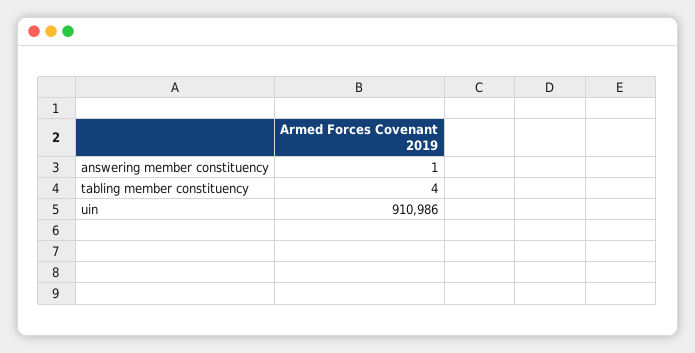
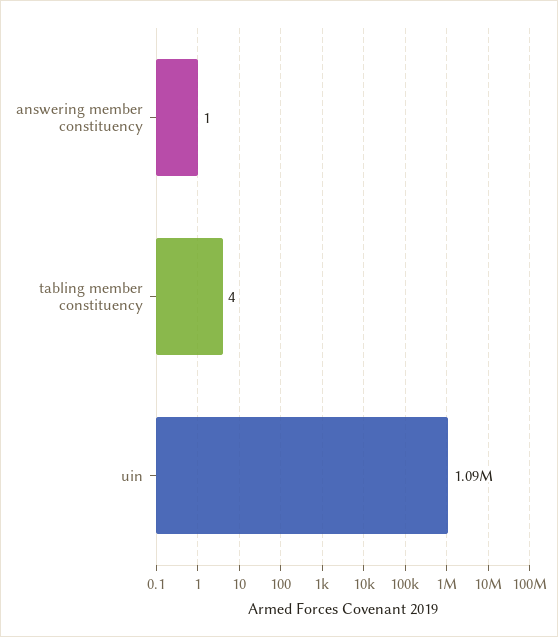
  {
    "answering member constituency": 1,
    "tabling member constituency": 4,
-   "uin": 910986
+   "uin": 1090000
  }

